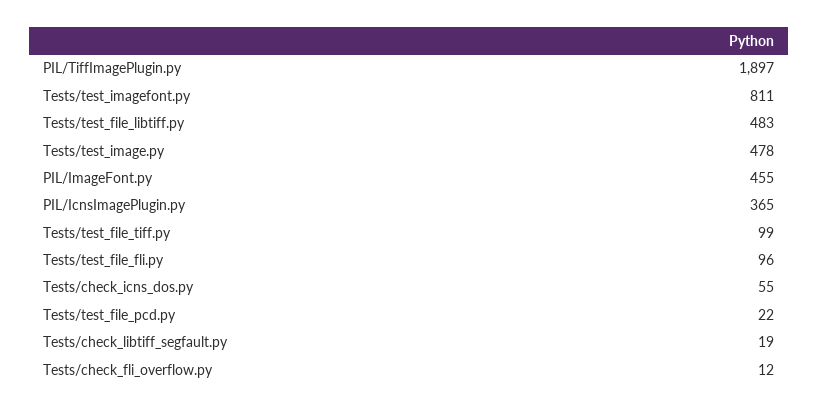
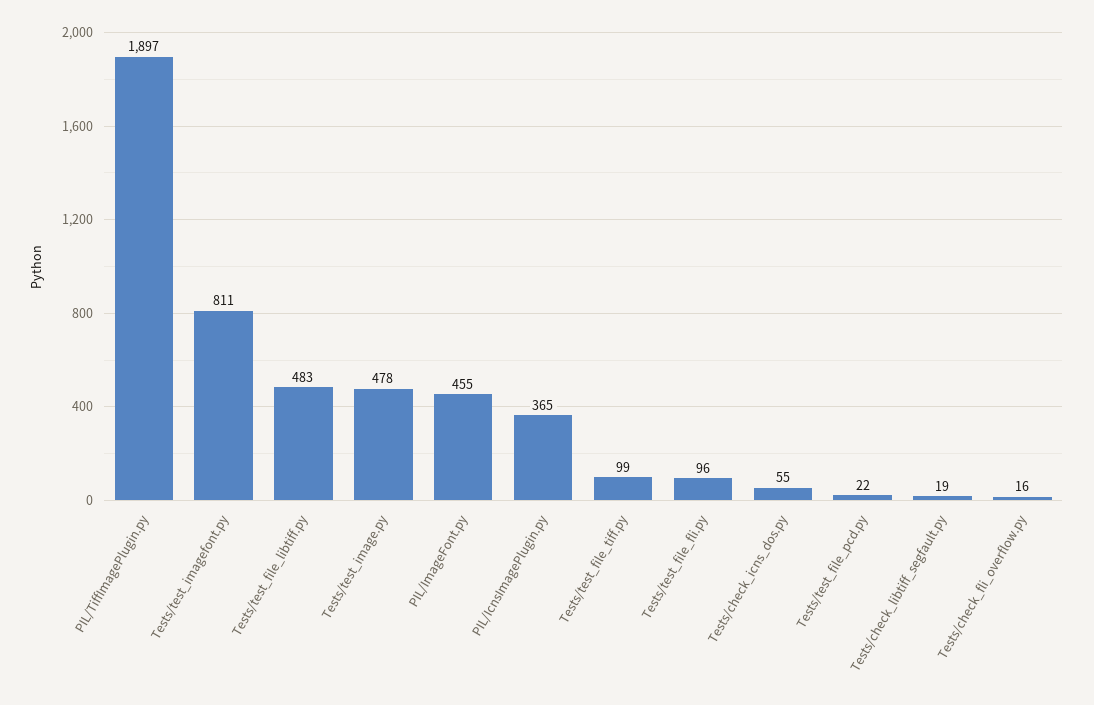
  {
    "PIL/TiffImagePlugin.py": 1897,
    "Tests/test_imagefont.py": 811,
    "Tests/test_file_libtiff.py": 483,
    "Tests/test_image.py": 478,
    "PIL/ImageFont.py": 455,
    "PIL/IcnsImagePlugin.py": 365,
    "Tests/test_file_tiff.py": 99,
    "Tests/test_file_fli.py": 96,
    "Tests/check_icns_dos.py": 55,
    "Tests/test_file_pcd.py": 22,
    "Tests/check_libtiff_segfault.py": 19,
-   "Tests/check_fli_overflow.py": 12
+   "Tests/check_fli_overflow.py": 16
  }

